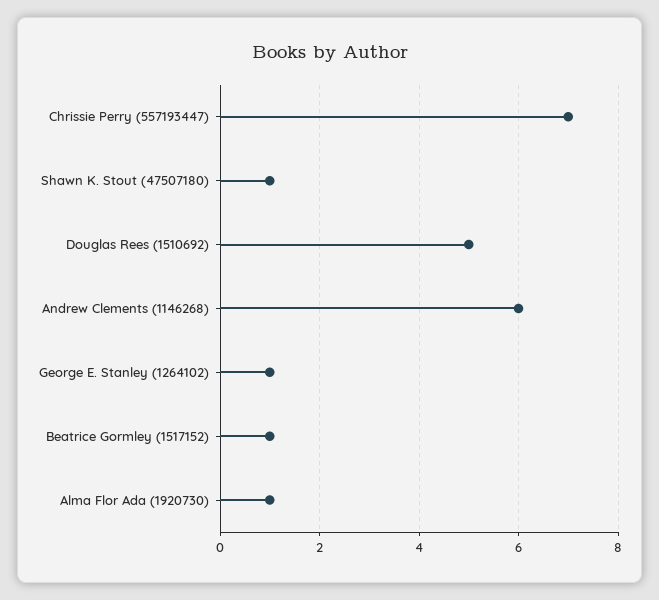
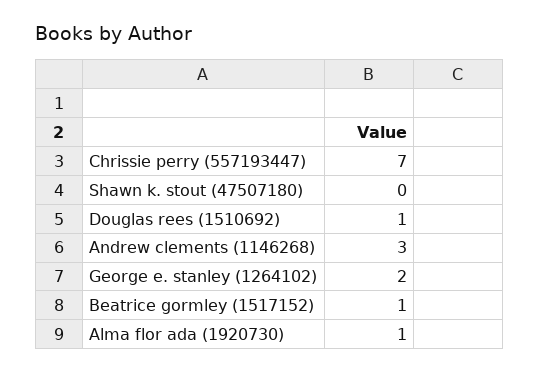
  {
    "Chrissie Perry (557193447)": 7,
-   "Shawn K. Stout (47507180)": 1,
+   "Shawn K. Stout (47507180)": 0,
-   "Douglas Rees (1510692)": 5,
+   "Douglas Rees (1510692)": 1,
-   "Andrew Clements (1146268)": 6,
+   "Andrew Clements (1146268)": 3,
-   "George E. Stanley (1264102)": 1,
+   "George E. Stanley (1264102)": 2,
    "Beatrice Gormley (1517152)": 1,
    "Alma Flor Ada (1920730)": 1
  }

